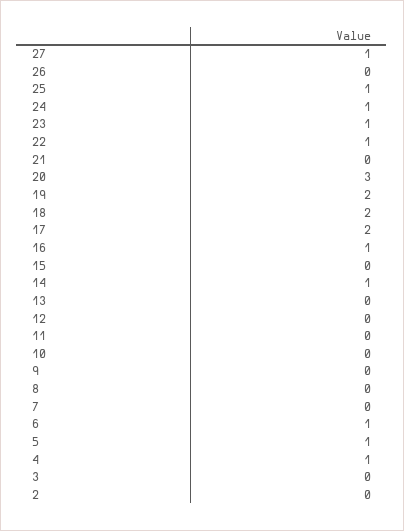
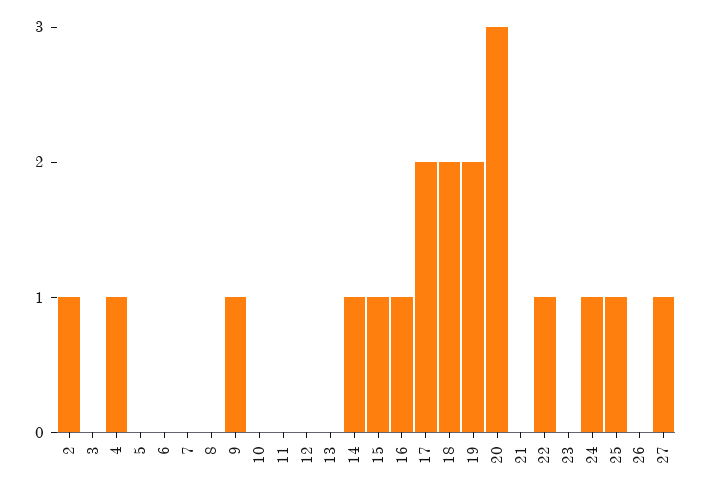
  {
    "27": 1,
    "26": 0,
    "25": 1,
    "24": 1,
-   "23": 1,
+   "23": 0,
    "22": 1,
    "21": 0,
    "20": 3,
    "19": 2,
    "18": 2,
    "17": 2,
    "16": 1,
-   "15": 0,
+   "15": 1,
    "14": 1,
    "13": 0,
    "12": 0,
    "11": 0,
    "10": 0,
-   "9": 0,
+   "9": 1,
    "8": 0,
    "7": 0,
-   "6": 1,
+   "6": 0,
-   "5": 1,
+   "5": 0,
    "4": 1,
    "3": 0,
-   "2": 0
+   "2": 1
  }

